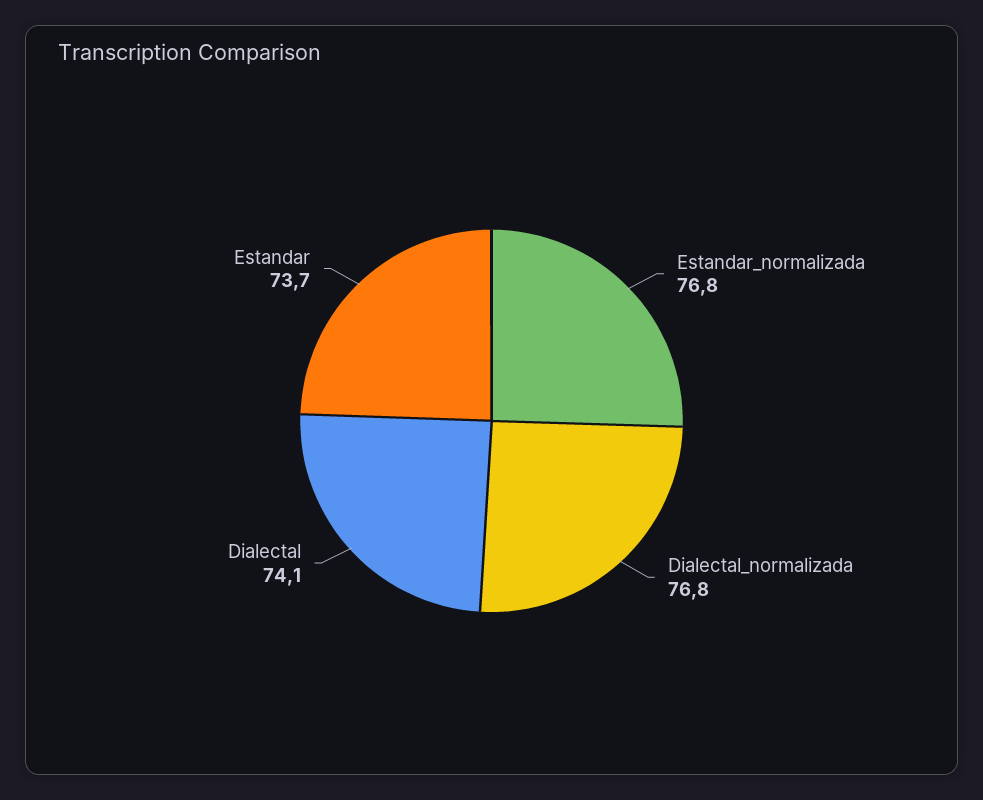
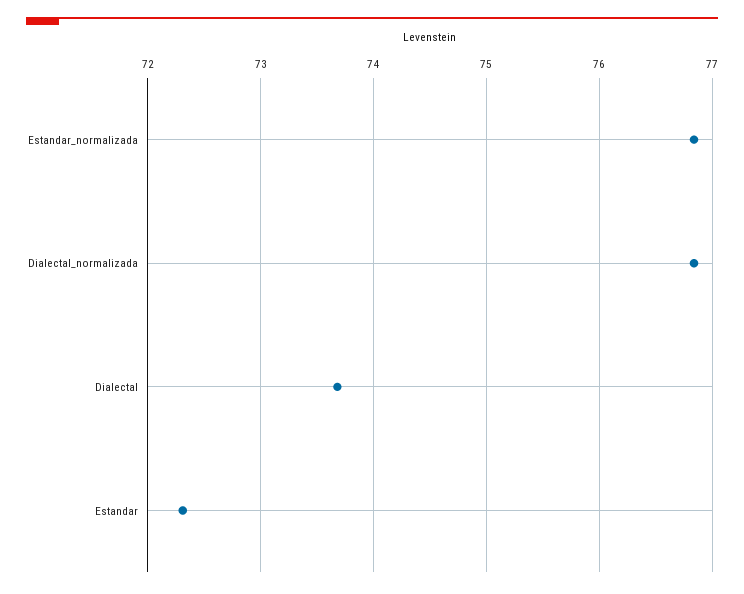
  {
    "Estandar_normalizada": 76.8,
    "Dialectal_normalizada": 76.8,
-   "Dialectal": 74.1,
+   "Dialectal": 73.7,
-   "Estandar": 73.7
+   "Estandar": 72.3
  }

